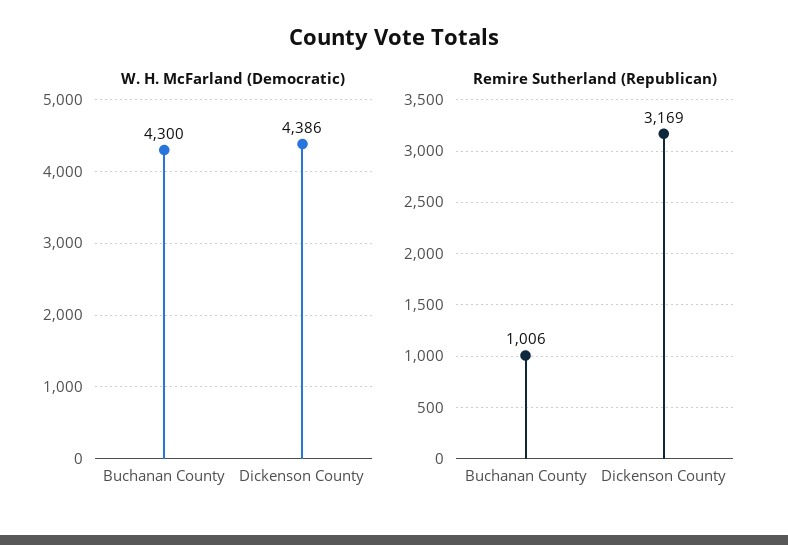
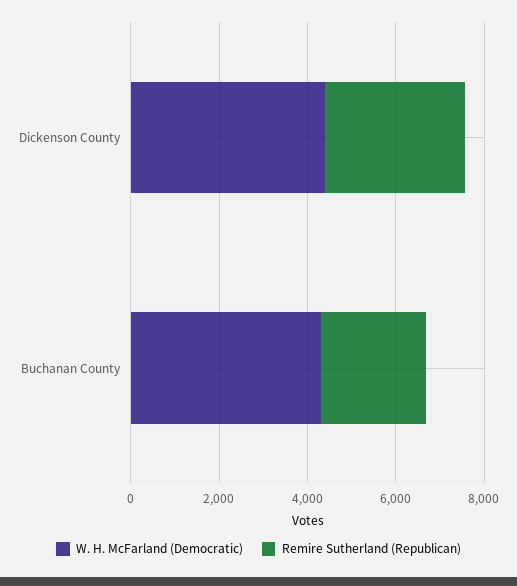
  {
    "W. H. McFarland (Democratic)": {
      "Buchanan County": 4300,
      "Dickenson County": 4386
    },
    "Remire Sutherland (Republican)": {
-     "Buchanan County": 1006,
+     "Buchanan County": 2500,
      "Dickenson County": 3169
    }
  }

